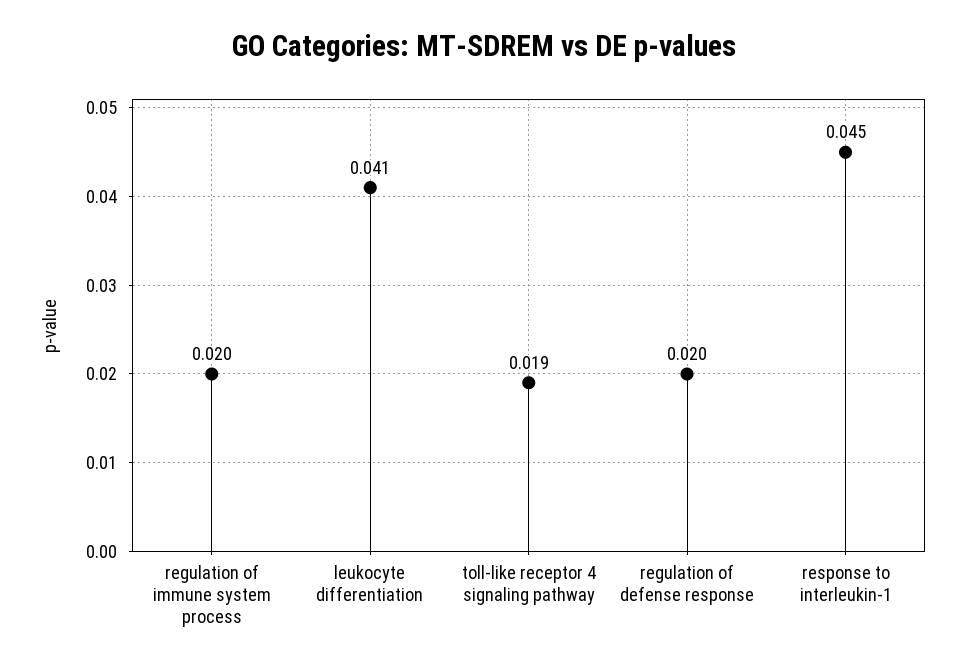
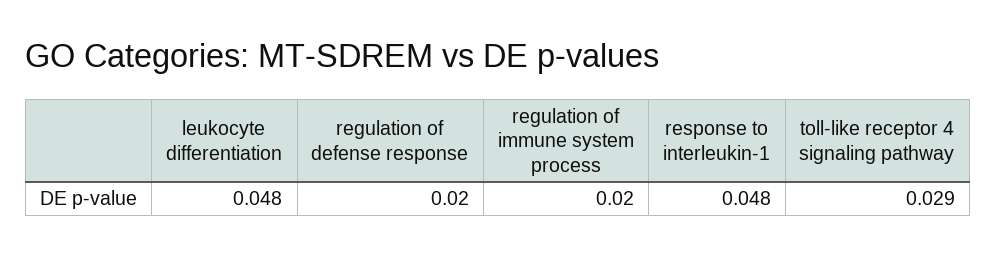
  {
    "regulation of immune system process": 0.02,
-   "leukocyte differentiation": 0.041,
+   "leukocyte differentiation": 0.048,
-   "toll-like receptor 4 signaling pathway": 0.019,
+   "toll-like receptor 4 signaling pathway": 0.029,
    "regulation of defense response": 0.02,
-   "response to interleukin-1": 0.045
+   "response to interleukin-1": 0.048
  }

